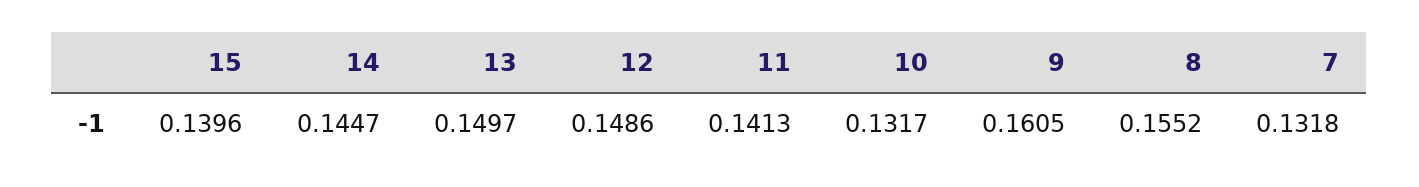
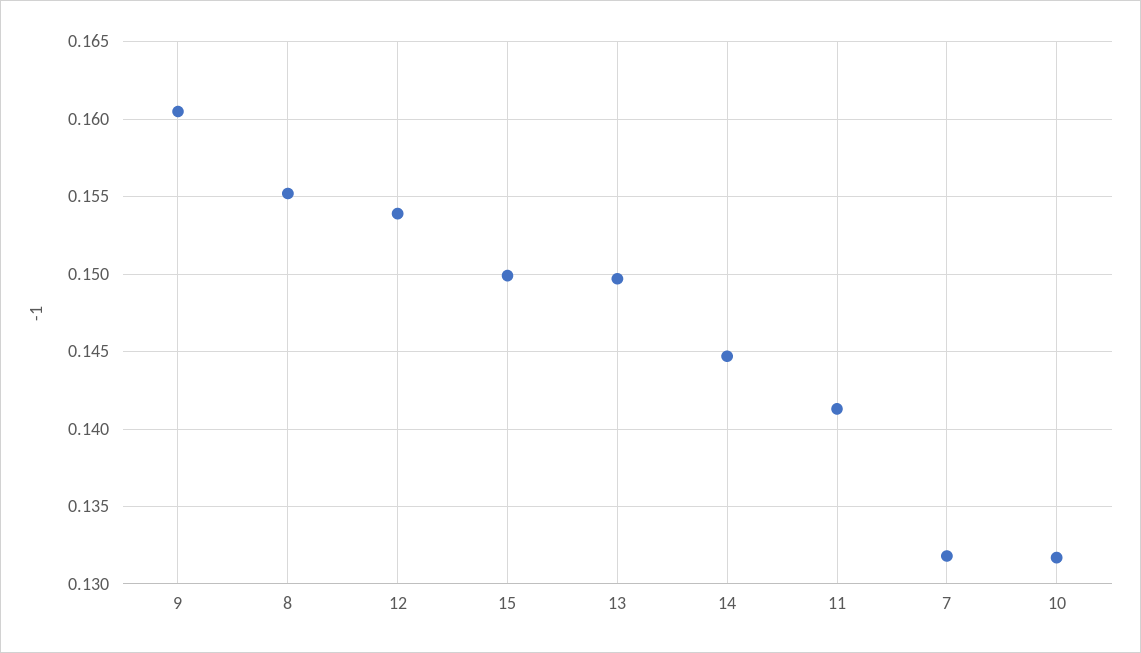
  {
-   "15": 0.1396,
+   "15": 0.15,
    "14": 0.1447,
    "13": 0.1497,
-   "12": 0.1486,
+   "12": 0.154,
    "11": 0.1413,
    "10": 0.1317,
    "9": 0.1605,
    "8": 0.1552,
    "7": 0.1318
  }

